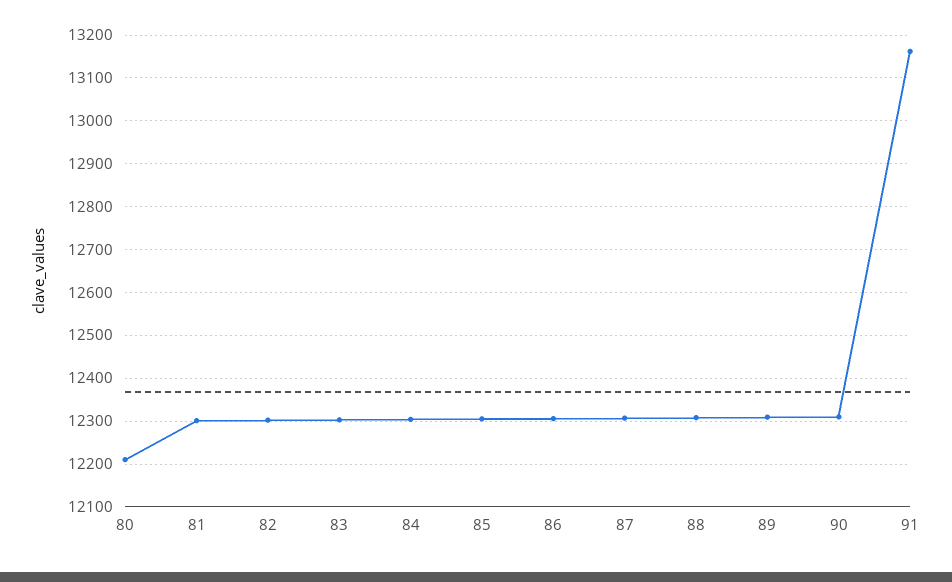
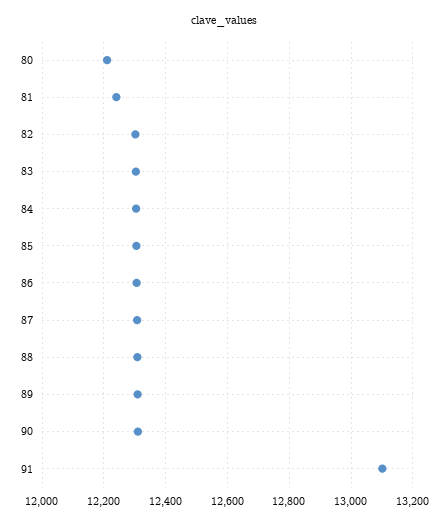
  {
    "80": 12220,
-   "81": 12300,
+   "81": 12240,
    "82": 12300,
    "83": 12300,
    "84": 12300,
    "85": 12300,
    "86": 12300,
    "87": 12300,
    "88": 12300,
    "89": 12300,
    "90": 12320,
-   "91": 13160
+   "91": 13100
  }

